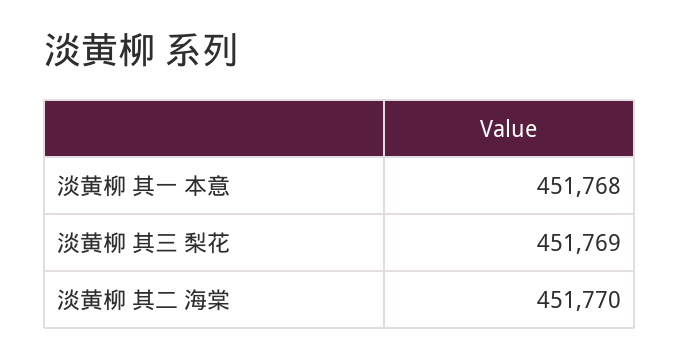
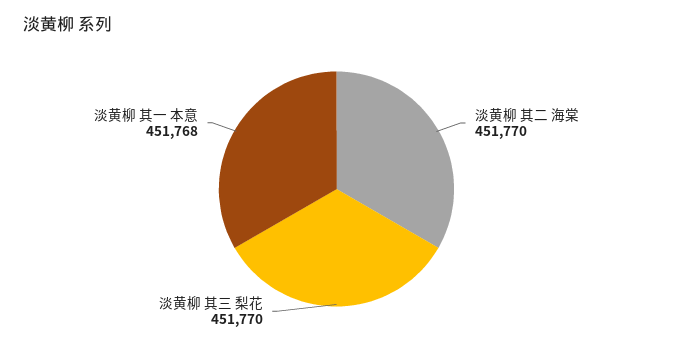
  {
    "淡黄柳 其一 本意": 451768,
-   "淡黄柳 其三 梨花": 451769,
+   "淡黄柳 其三 梨花": 451770,
    "淡黄柳 其二 海棠": 451770
  }

